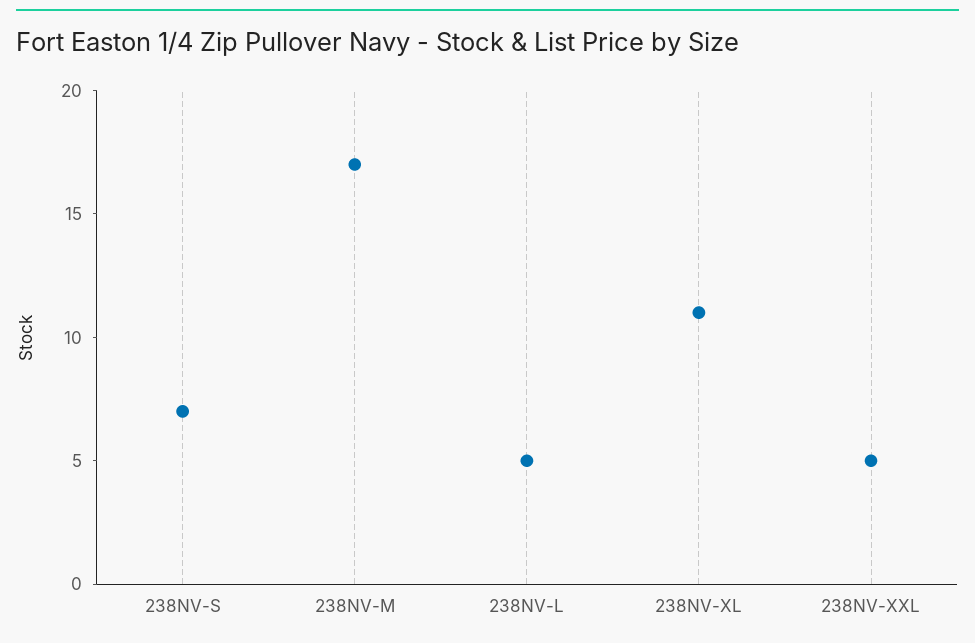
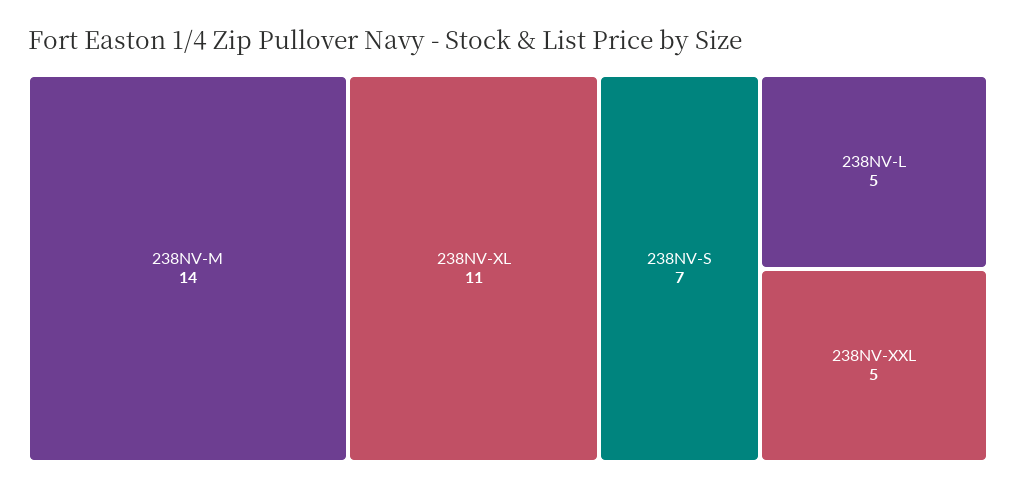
  {
    "238NV-S": 7,
-   "238NV-M": 17,
+   "238NV-M": 14,
    "238NV-L": 5,
    "238NV-XL": 11,
    "238NV-XXL": 5
  }

